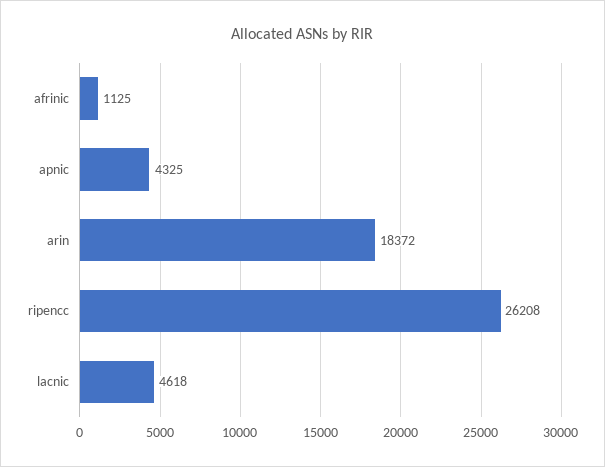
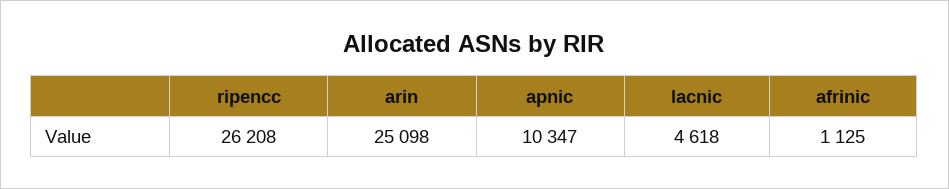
  {
    "afrinic": 1125,
-   "apnic": 4325,
+   "apnic": 10347,
-   "arin": 18372,
+   "arin": 25098,
    "ripencc": 26208,
    "lacnic": 4618
  }

